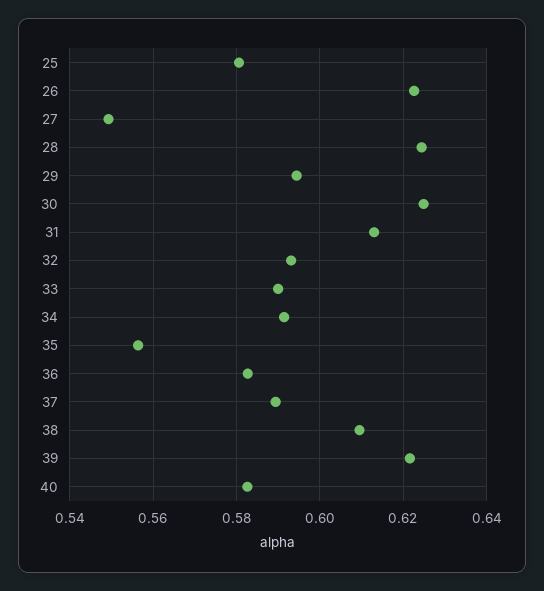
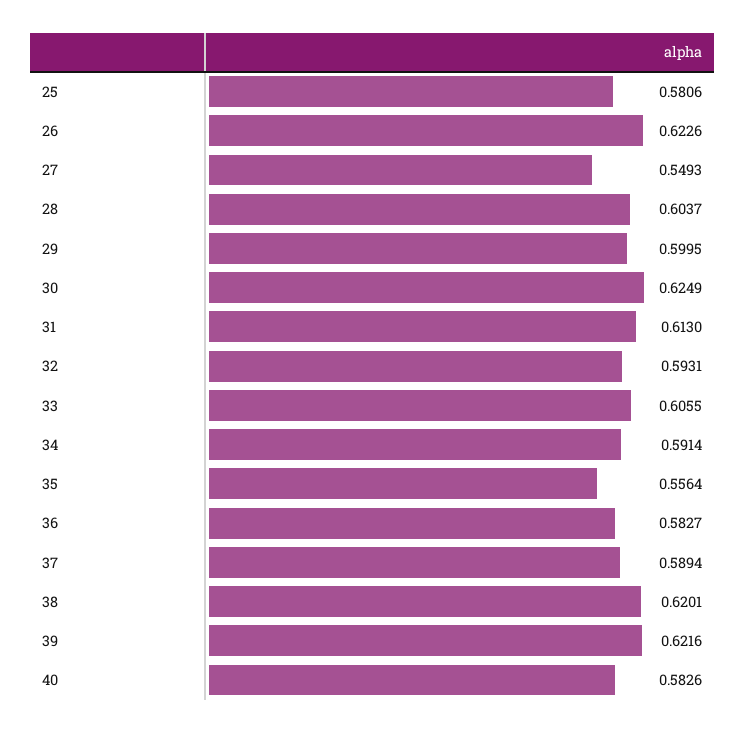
  {
    "25": 0.5806,
    "26": 0.6226,
    "27": 0.5493,
-   "28": 0.624,
+   "28": 0.6037,
-   "29": 0.594,
+   "29": 0.5995,
    "30": 0.6249,
    "31": 0.613,
    "32": 0.5931,
-   "33": 0.59,
+   "33": 0.6055,
    "34": 0.5914,
    "35": 0.5564,
    "36": 0.5827,
    "37": 0.5894,
-   "38": 0.61,
+   "38": 0.6201,
    "39": 0.6216,
    "40": 0.5826
  }

